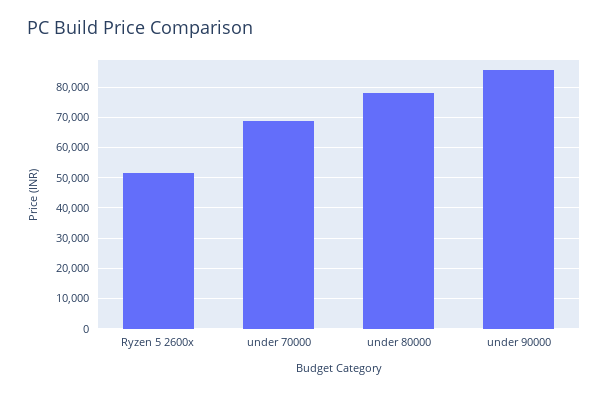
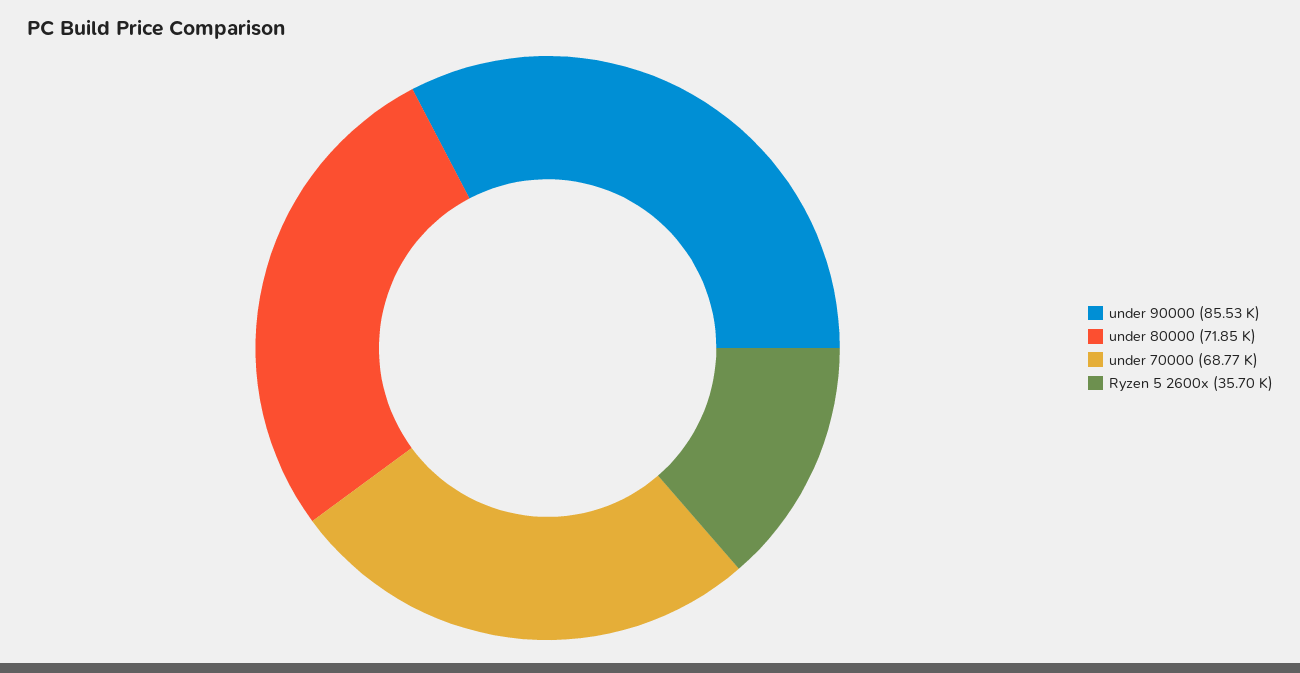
  {
-   "Ryzen 5 2600x": 52000,
+   "Ryzen 5 2600x": 35700,
    "under 70000": 68770,
-   "under 80000": 78000,
+   "under 80000": 71850,
    "under 90000": 85530
  }

